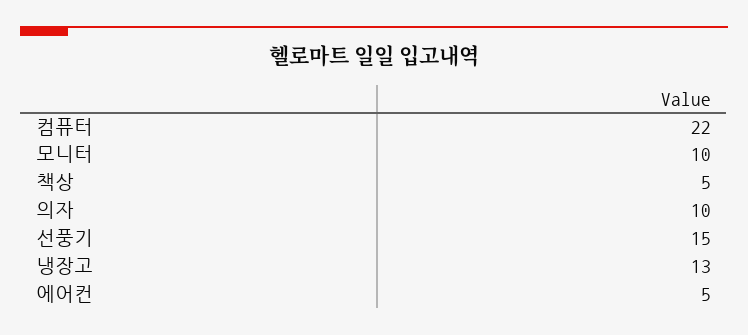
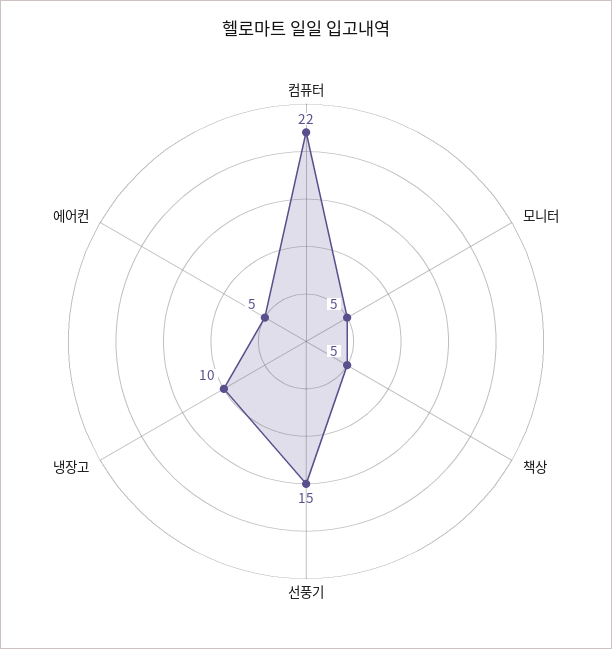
  {
    "컴퓨터": 22,
-   "모니터": 10,
+   "모니터": 5,
    "책상": 5,
-   "의자": 10,
    "선풍기": 15,
-   "냉장고": 13,
+   "냉장고": 10,
    "에어컨": 5
  }

